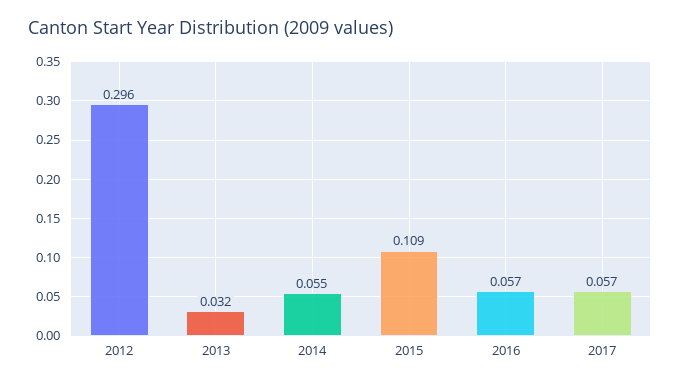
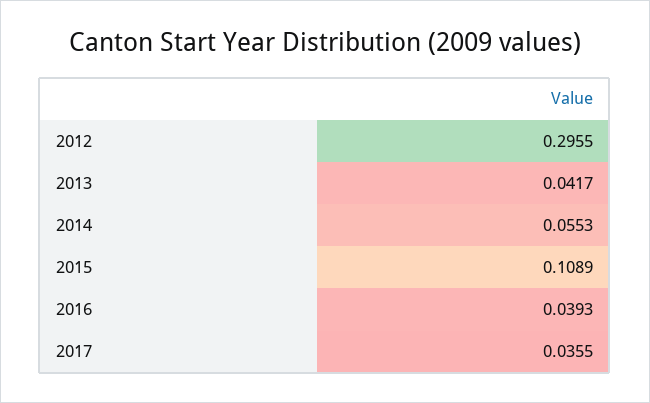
  {
    "2012": 0.2955,
-   "2013": 0.032,
+   "2013": 0.0417,
    "2014": 0.0553,
    "2015": 0.1089,
-   "2016": 0.057,
+   "2016": 0.0393,
-   "2017": 0.057
+   "2017": 0.0355
  }

